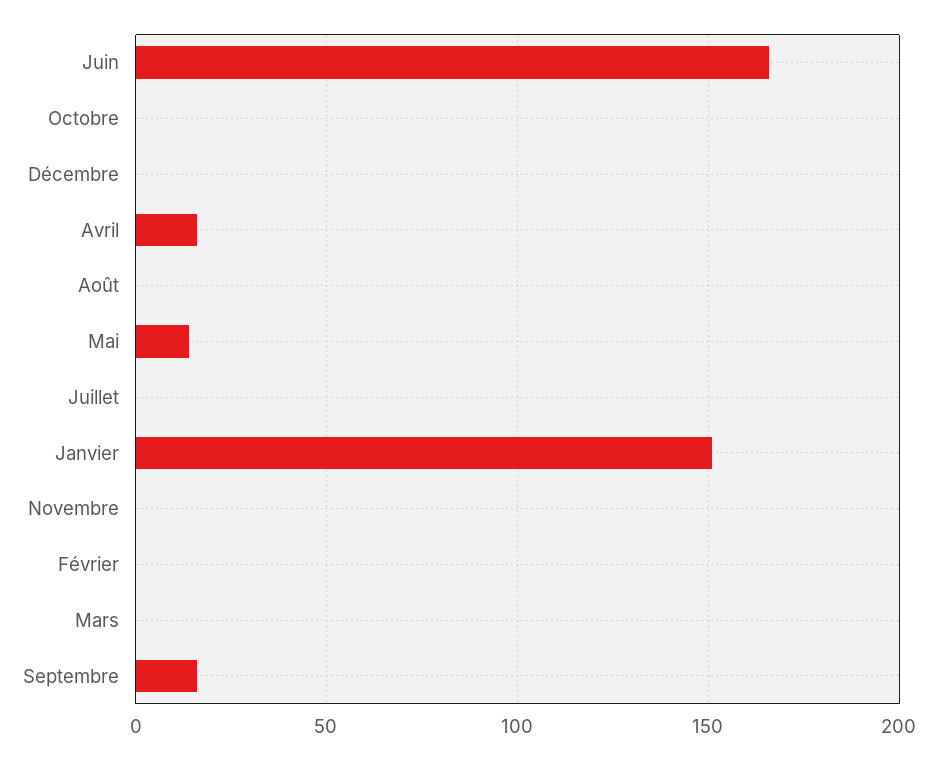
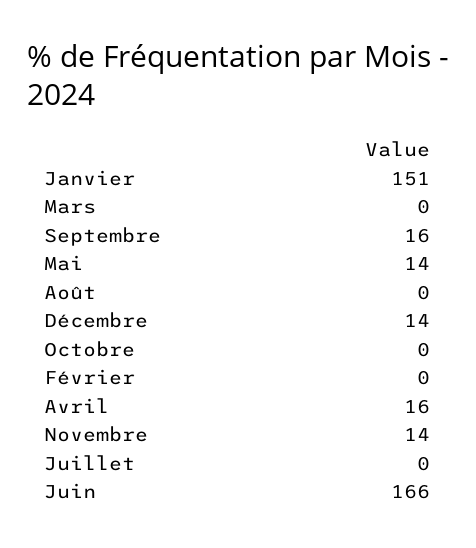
  {
    "Juin": 166,
    "Octobre": 0,
-   "Décembre": 0,
+   "Décembre": 14,
    "Avril": 16,
    "Août": 0,
    "Mai": 14,
    "Juillet": 0,
    "Janvier": 151,
-   "Novembre": 0,
+   "Novembre": 14,
    "Février": 0,
    "Mars": 0,
    "Septembre": 16
  }

